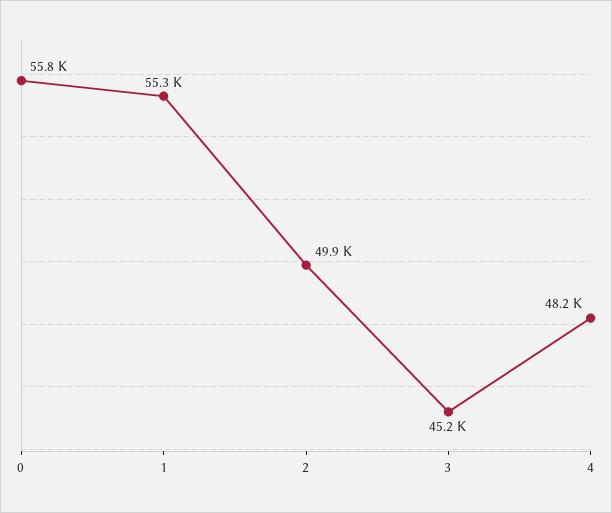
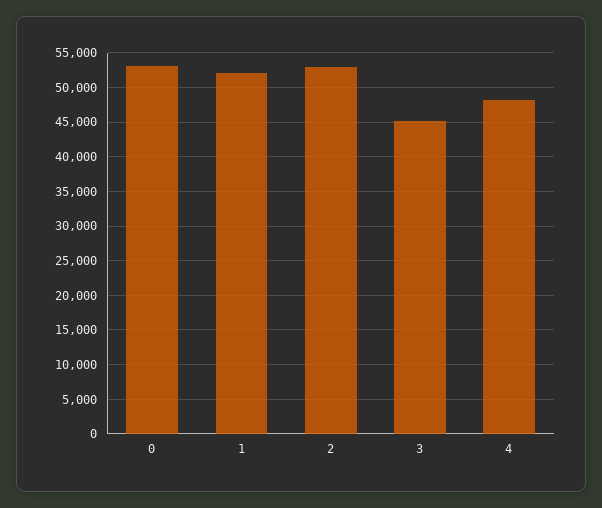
  {
-   "0": 55800,
+   "0": 53000,
-   "1": 55300,
+   "1": 52000,
-   "2": 49900,
+   "2": 53000,
    "3": 45200,
    "4": 48200
  }

